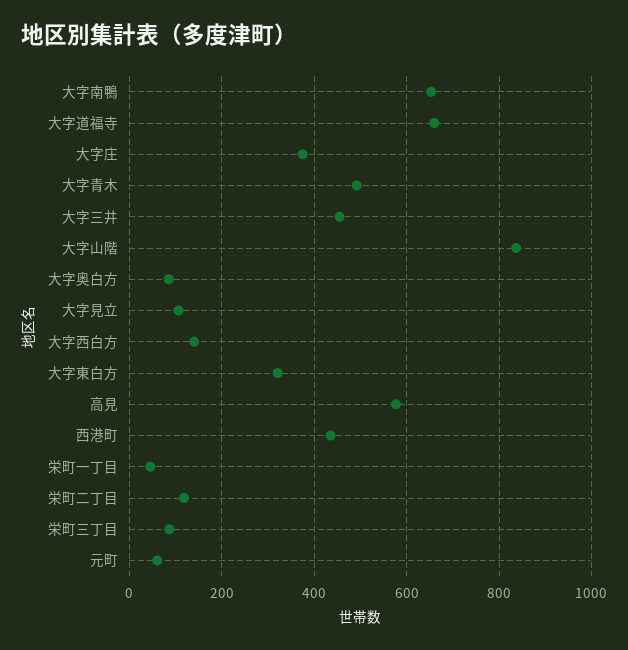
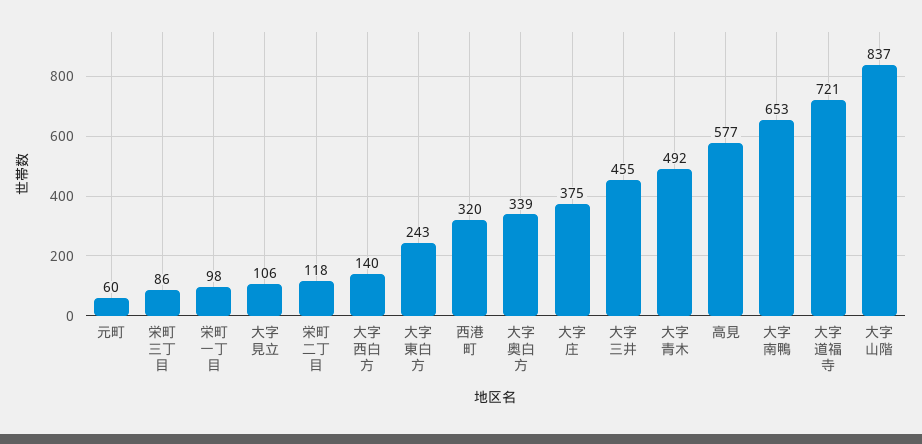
  {
    "大字南鴨": 653,
-   "大字道福寺": 660,
+   "大字道福寺": 721,
    "大字庄": 375,
    "大字青木": 492,
    "大字三井": 455,
    "大字山階": 837,
-   "大字奥白方": 80,
+   "大字奥白方": 339,
    "大字見立": 106,
    "大字西白方": 140,
-   "大字東白方": 320,
+   "大字東白方": 243,
    "高見": 577,
-   "西港町": 440,
+   "西港町": 320,
-   "栄町一丁目": 40,
+   "栄町一丁目": 98,
    "栄町二丁目": 118,
    "栄町三丁目": 86,
    "元町": 60
  }

